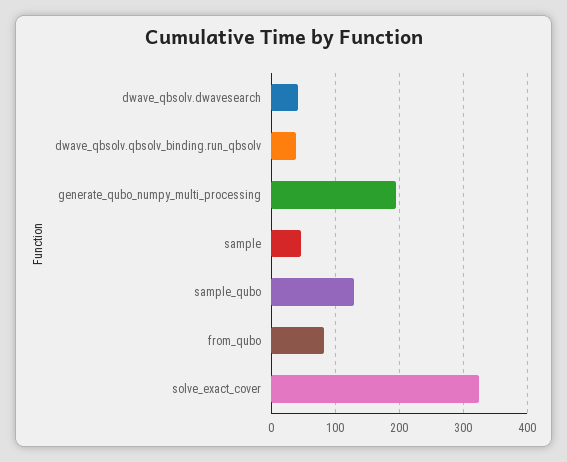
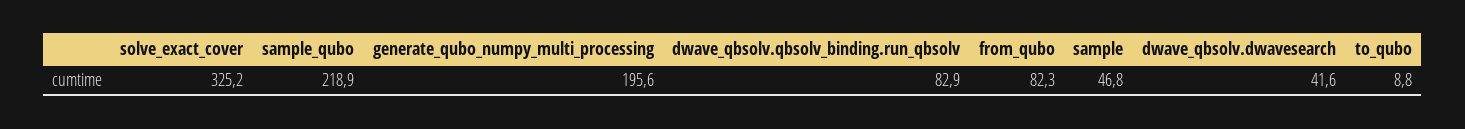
  {
    "dwave_qbsolv.dwavesearch": 41.6,
-   "dwave_qbsolv.qbsolv_binding.run_qbsolv": 40,
+   "dwave_qbsolv.qbsolv_binding.run_qbsolv": 82.9,
    "generate_qubo_numpy_multi_processing": 195.6,
    "sample": 46.8,
-   "sample_qubo": 130,
+   "sample_qubo": 218.9,
    "from_qubo": 82.3,
-   "solve_exact_cover": 325.2
+   "solve_exact_cover": 325.2,
+   "to_qubo": 8.8
  }

